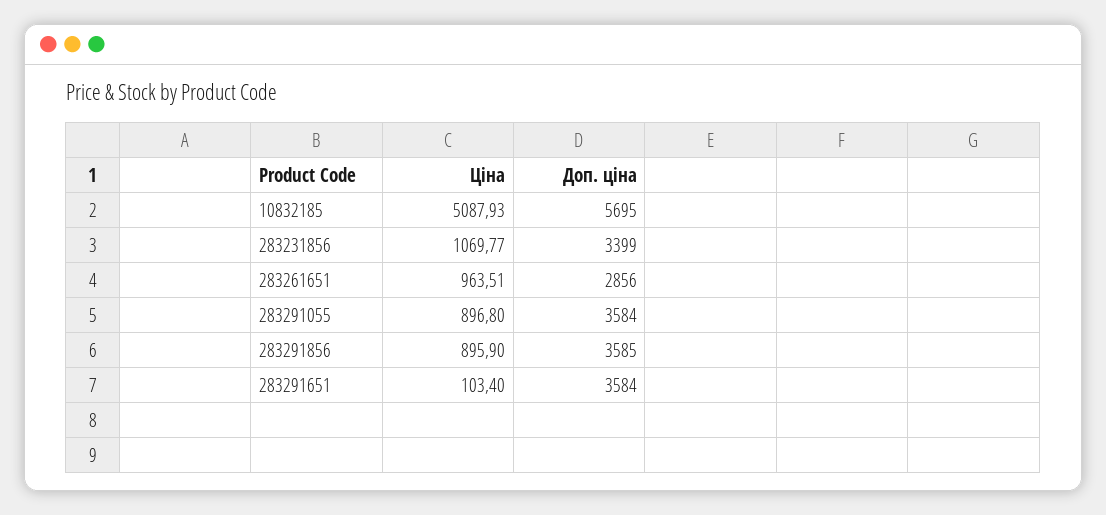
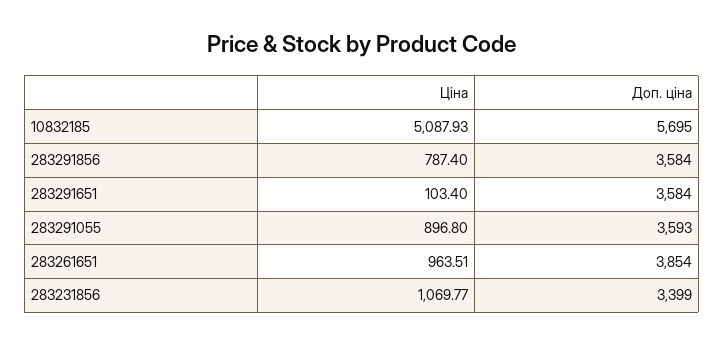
  {
    "Ціна": {
      "10832185": 5087.93,
      "283231856": 1069.77,
      "283261651": 963.51,
      "283291055": 896.8,
-     "283291856": 895.9,
+     "283291856": 787.4,
      "283291651": 103.4
    },
    "Доп. ціна": {
      "10832185": 5695,
      "283231856": 3399,
-     "283261651": 2856,
+     "283261651": 3854,
-     "283291055": 3584,
+     "283291055": 3593,
-     "283291856": 3585,
+     "283291856": 3584,
      "283291651": 3584
    }
  }

